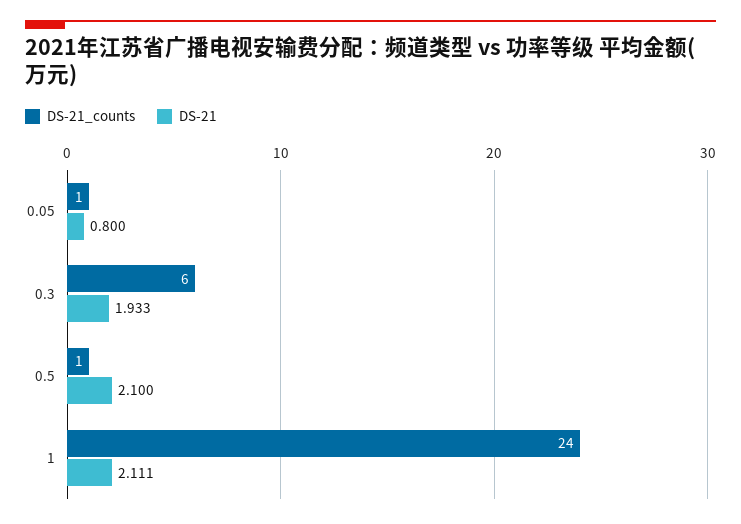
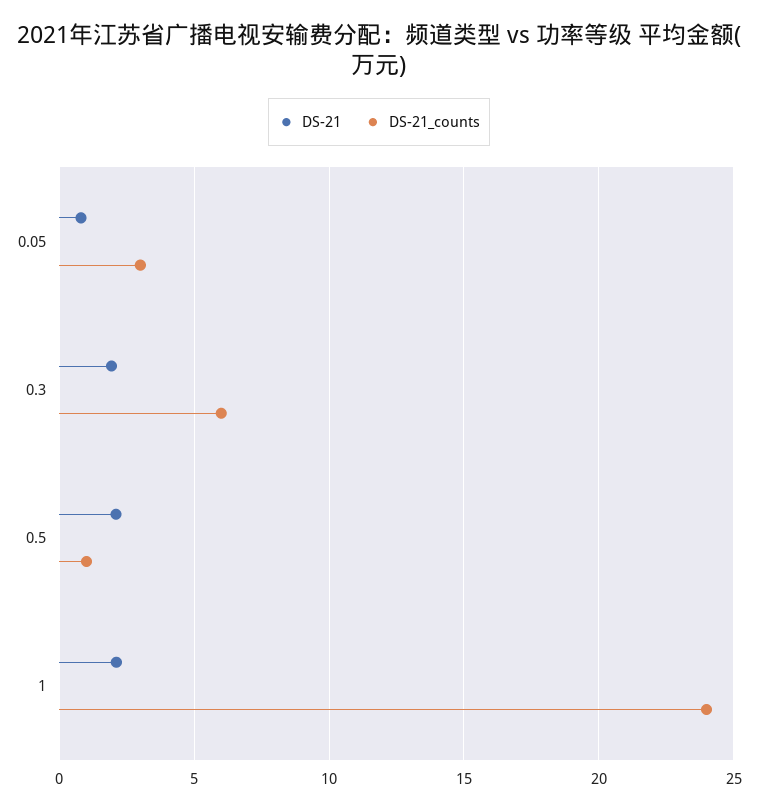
  {
    "DS-21_counts": {
-     "0.05": 1,
+     "0.05": 3,
      "0.3": 6,
      "0.5": 1,
      "1": 24
    },
    "DS-21": {
      "0.05": 0.8,
      "0.3": 1.933,
      "0.5": 2.1,
      "1": 2.111
    }
  }

